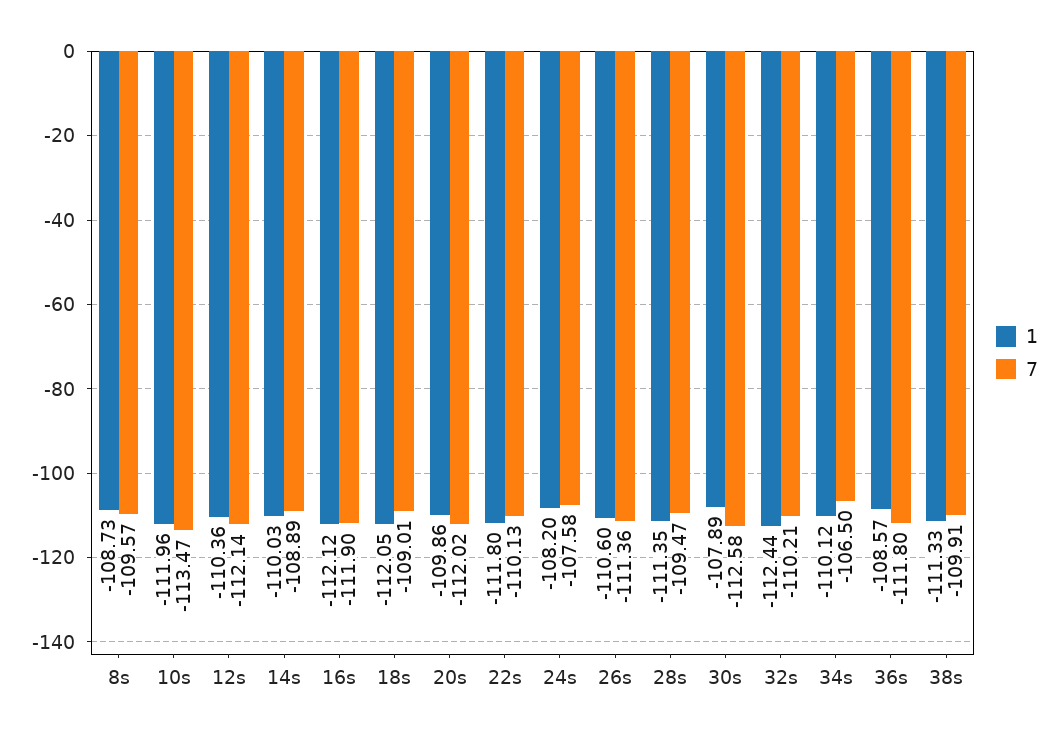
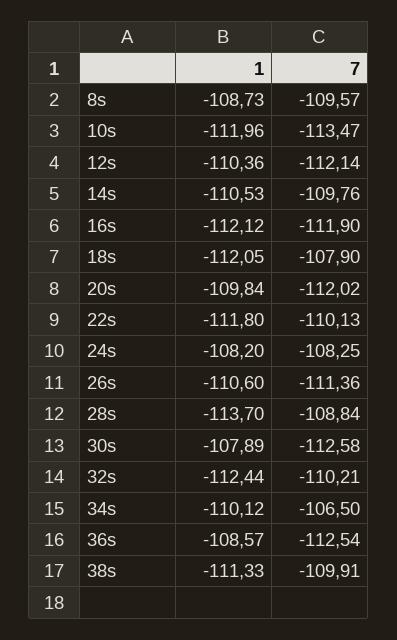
  {
    "1": {
      "8s": -108.73,
      "10s": -111.96,
      "12s": -110.36,
-     "14s": -110.03,
+     "14s": -110.53,
      "16s": -112.12,
      "18s": -112.05,
-     "20s": -109.86,
+     "20s": -109.84,
      "22s": -111.8,
      "24s": -108.2,
      "26s": -110.6,
-     "28s": -111.35,
+     "28s": -113.7,
      "30s": -107.89,
      "32s": -112.44,
      "34s": -110.12,
      "36s": -108.57,
      "38s": -111.33
    },
    "7": {
      "8s": -109.57,
      "10s": -113.47,
      "12s": -112.14,
-     "14s": -108.89,
+     "14s": -109.76,
      "16s": -111.9,
-     "18s": -109.01,
+     "18s": -107.9,
      "20s": -112.02,
      "22s": -110.13,
-     "24s": -107.58,
+     "24s": -108.25,
      "26s": -111.36,
-     "28s": -109.47,
+     "28s": -108.84,
      "30s": -112.58,
      "32s": -110.21,
      "34s": -106.5,
-     "36s": -111.8,
+     "36s": -112.54,
      "38s": -109.91
    }
  }

